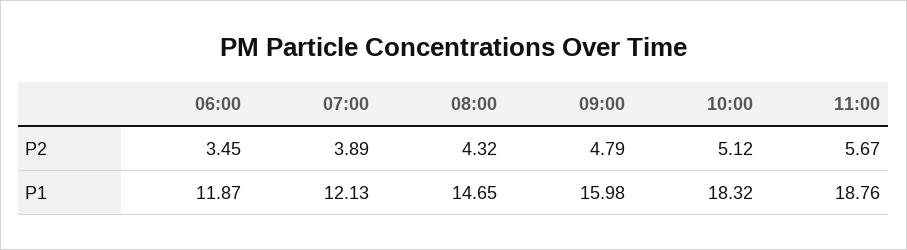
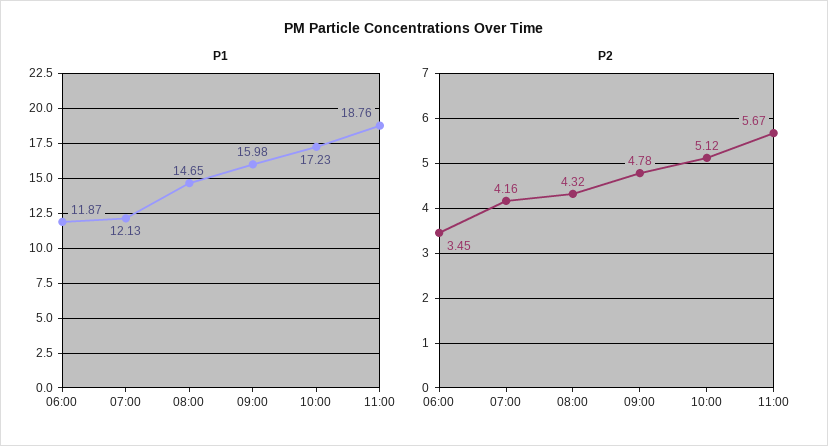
  {
    "P2": {
      "06:00": 3.45,
-     "07:00": 3.89,
+     "07:00": 4.16,
      "08:00": 4.32,
-     "09:00": 4.79,
+     "09:00": 4.78,
      "10:00": 5.12,
      "11:00": 5.67
    },
    "P1": {
      "06:00": 11.87,
      "07:00": 12.13,
      "08:00": 14.65,
      "09:00": 15.98,
-     "10:00": 18.32,
+     "10:00": 17.23,
      "11:00": 18.76
    }
  }

